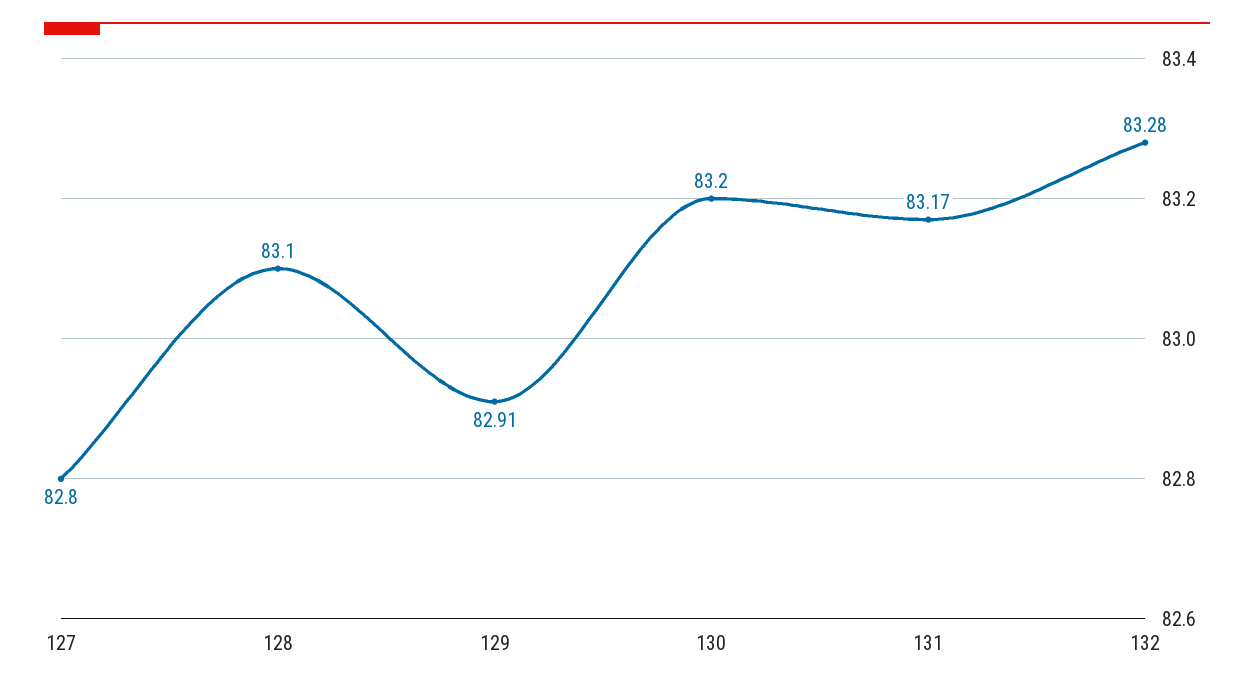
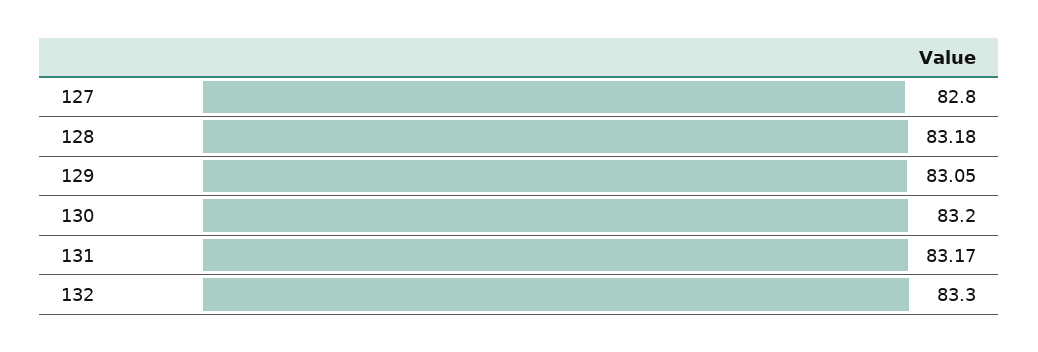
  {
    "127": 82.8,
-   "128": 83.1,
+   "128": 83.18,
-   "129": 82.91,
+   "129": 83.05,
    "130": 83.2,
    "131": 83.17,
-   "132": 83.28
+   "132": 83.3
  }

